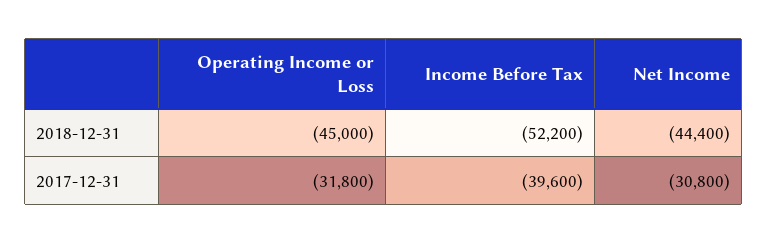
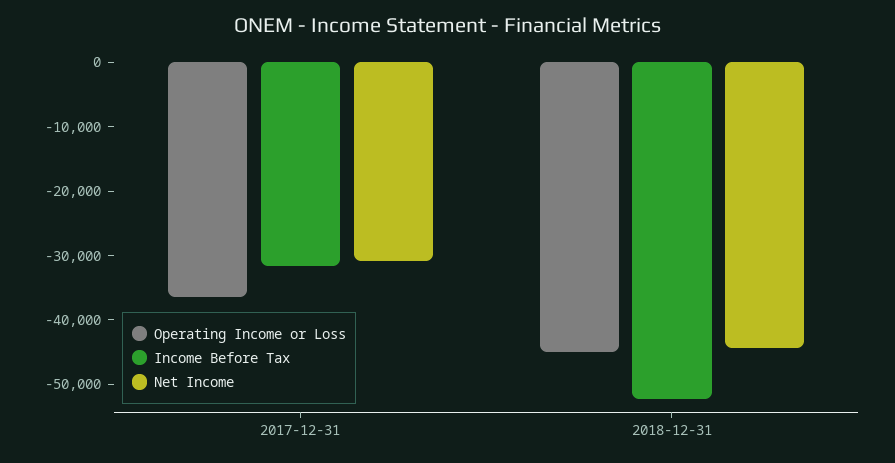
  {
    "Operating Income or Loss": {
      "2018-12-31": -45000,
-     "2017-12-31": -31800
+     "2017-12-31": -36000
    },
    "Income Before Tax": {
      "2018-12-31": -52200,
-     "2017-12-31": -39600
+     "2017-12-31": -32000
    },
    "Net Income": {
      "2018-12-31": -44400,
      "2017-12-31": -30800
    }
  }

